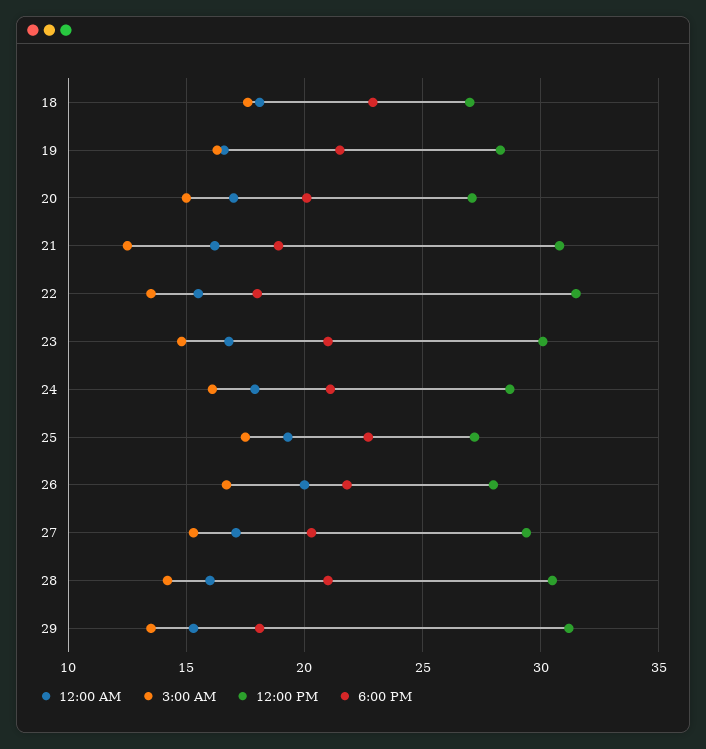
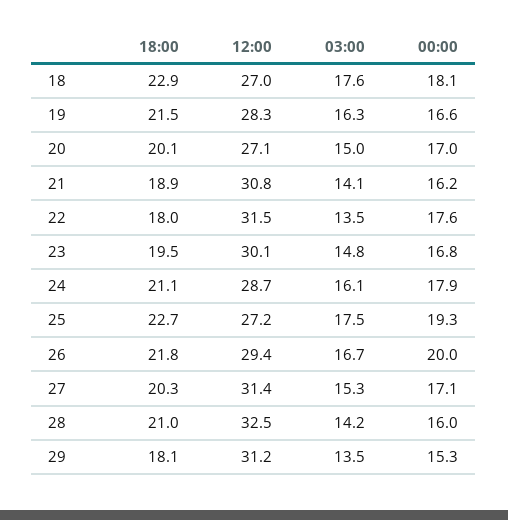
  {
    "12:00 AM": {
      "18": 18.1,
      "19": 16.6,
      "20": 17,
      "21": 16.2,
-     "22": 15.5,
+     "22": 17.6,
      "23": 16.8,
      "24": 17.9,
      "25": 19.3,
      "26": 20,
      "27": 17.1,
      "28": 16,
      "29": 15.3
    },
    "3:00 AM": {
      "18": 17.6,
      "19": 16.3,
      "20": 15,
-     "21": 12.5,
+     "21": 14.1,
      "22": 13.5,
      "23": 14.8,
      "24": 16.1,
      "25": 17.5,
      "26": 16.7,
      "27": 15.3,
      "28": 14.2,
      "29": 13.5
    },
    "12:00 PM": {
      "18": 27,
      "19": 28.3,
      "20": 27.1,
      "21": 30.8,
      "22": 31.5,
      "23": 30.1,
      "24": 28.7,
      "25": 27.2,
-     "26": 28,
+     "26": 29.4,
-     "27": 29.5,
+     "27": 31.4,
-     "28": 30.5,
+     "28": 32.5,
      "29": 31.2
    },
    "6:00 PM": {
      "18": 22.9,
      "19": 21.5,
      "20": 20.1,
      "21": 18.9,
      "22": 18,
-     "23": 21,
+     "23": 19.5,
      "24": 21.1,
      "25": 22.7,
      "26": 21.8,
      "27": 20.3,
      "28": 21,
      "29": 18.1
    }
  }

